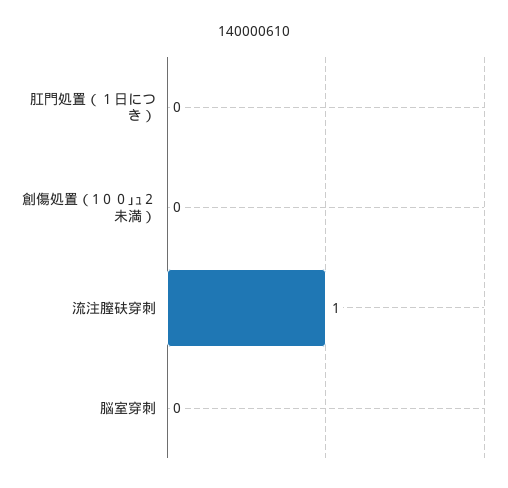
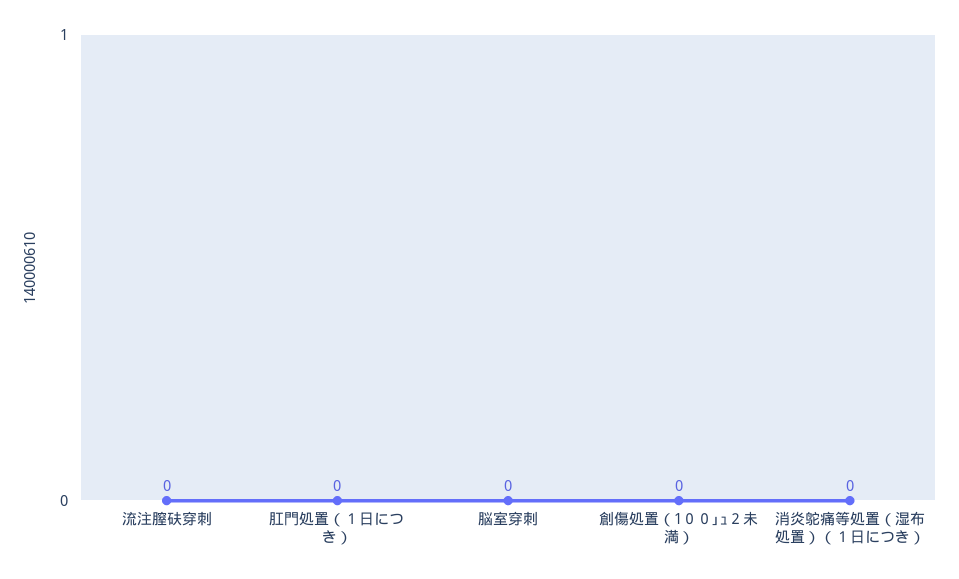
  {
    "肛門処置（１日につき）": 0,
    "創傷処置（1００｣ｭ２未満）": 0,
-   "流注膣砆穿刺": 1,
+   "流注膣砆穿刺": 0,
-   "脳室穿刺": 0
+   "脳室穿刺": 0,
+   "消炎鸵痛等処置（湿布処置）（１日につき）": 0
  }

